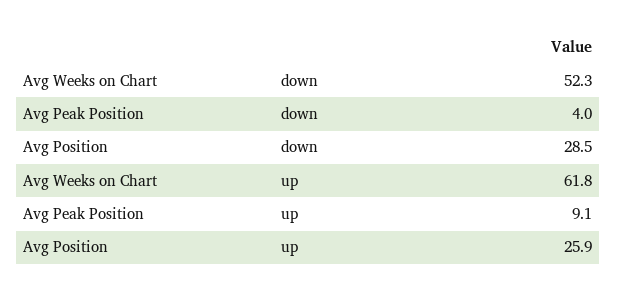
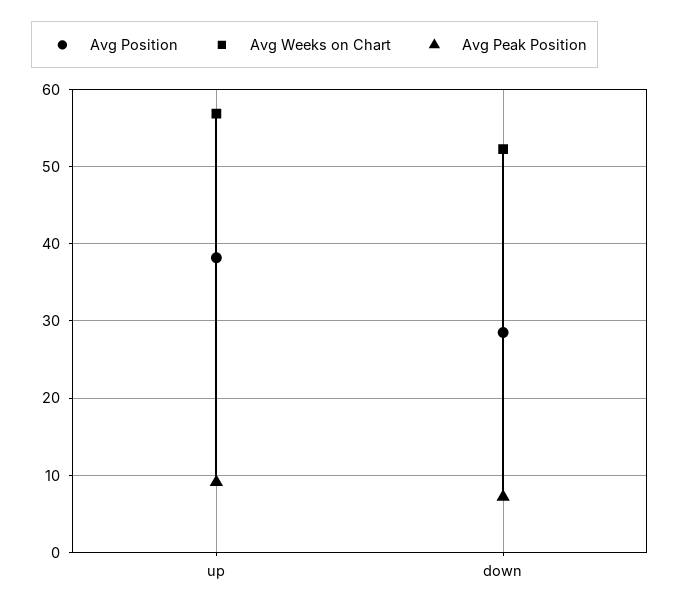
  {
    "Avg Weeks on Chart": {
      "down": 52.3,
-     "up": 61.8
+     "up": 57
    },
    "Avg Peak Position": {
-     "down": 4,
+     "down": 7,
      "up": 9.1
    },
    "Avg Position": {
      "down": 28.5,
-     "up": 25.9
+     "up": 38
    }
  }

